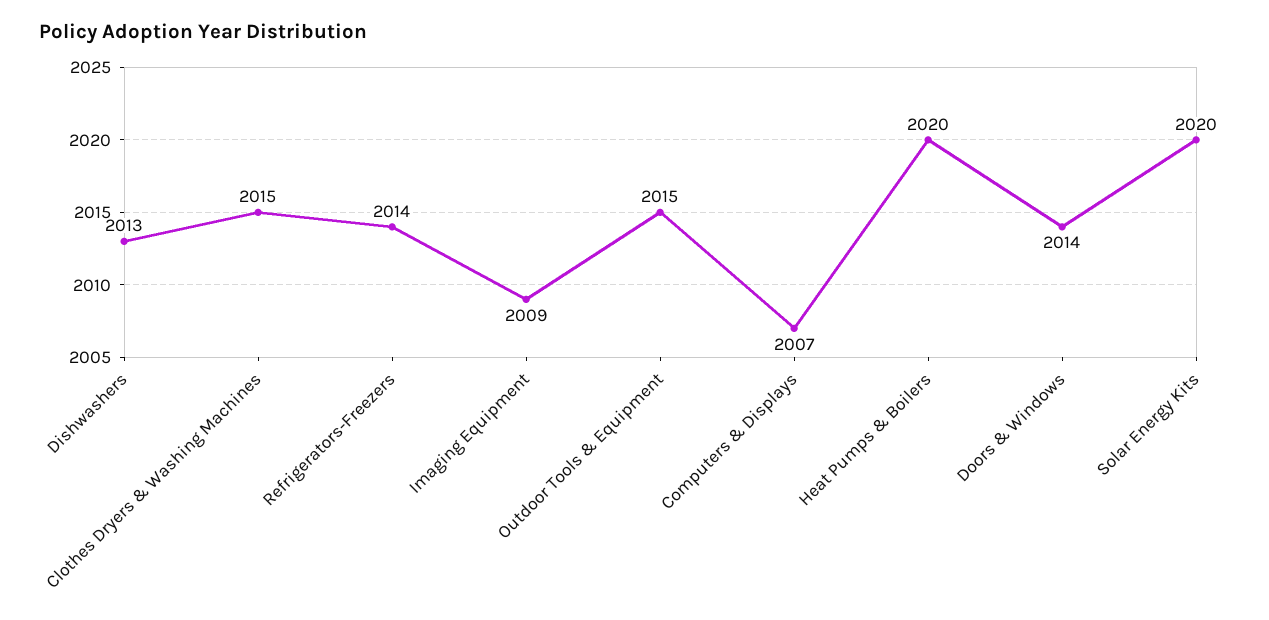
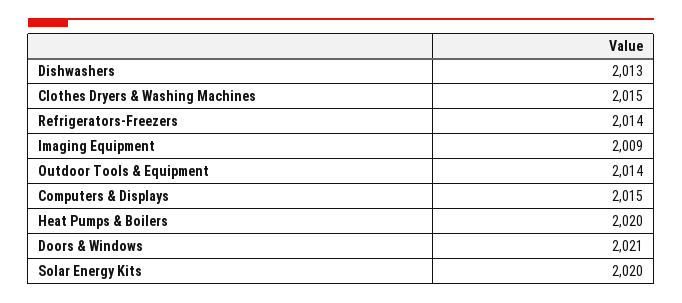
  {
    "Dishwashers": 2013,
    "Clothes Dryers & Washing Machines": 2015,
    "Refrigerators-Freezers": 2014,
    "Imaging Equipment": 2009,
-   "Outdoor Tools & Equipment": 2015,
+   "Outdoor Tools & Equipment": 2014,
-   "Computers & Displays": 2007,
+   "Computers & Displays": 2015,
    "Heat Pumps & Boilers": 2020,
-   "Doors & Windows": 2014,
+   "Doors & Windows": 2021,
    "Solar Energy Kits": 2020
  }

